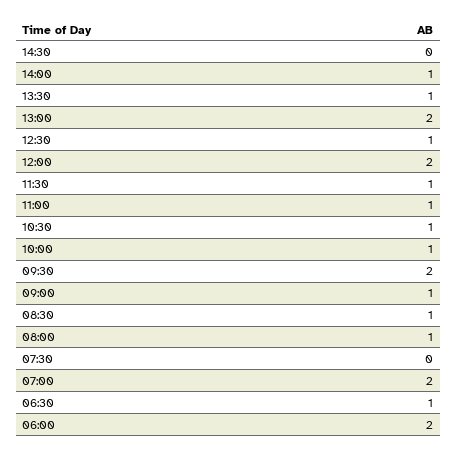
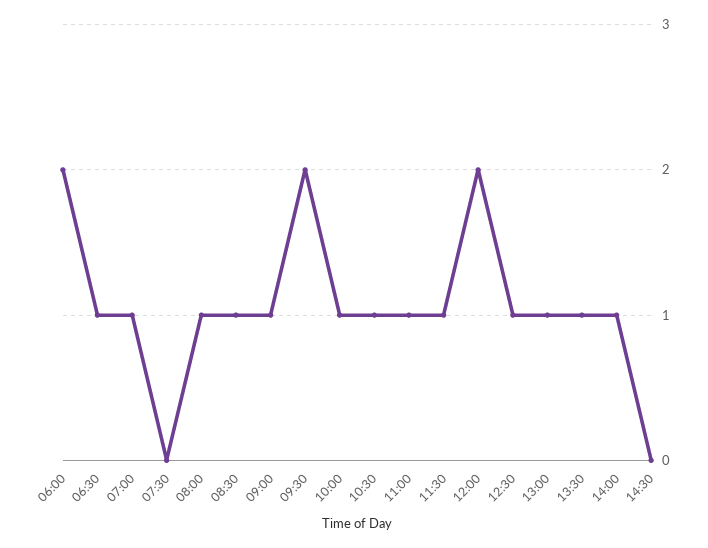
  {
    "14:30": 0,
    "14:00": 1,
    "13:30": 1,
-   "13:00": 2,
+   "13:00": 1,
    "12:30": 1,
    "12:00": 2,
    "11:30": 1,
    "11:00": 1,
    "10:30": 1,
    "10:00": 1,
    "09:30": 2,
    "09:00": 1,
    "08:30": 1,
    "08:00": 1,
    "07:30": 0,
-   "07:00": 2,
+   "07:00": 1,
    "06:30": 1,
    "06:00": 2
  }

